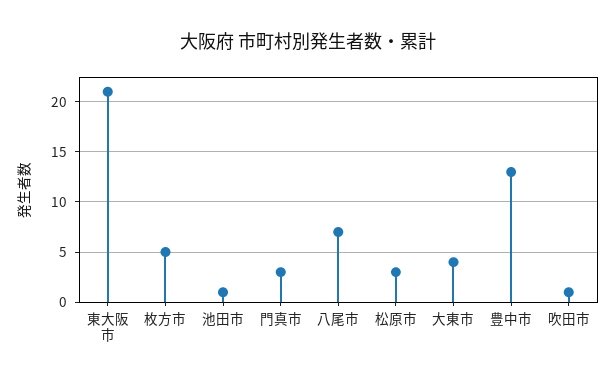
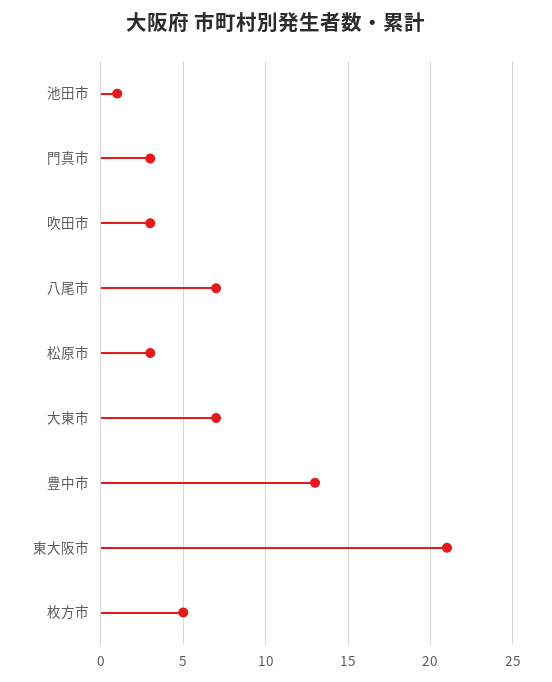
  {
    "東大阪市": 21,
    "枚方市": 5,
    "池田市": 1,
    "門真市": 3,
    "八尾市": 7,
    "松原市": 3,
-   "大東市": 4,
+   "大東市": 7,
    "豊中市": 13,
-   "吹田市": 1
+   "吹田市": 3
  }

